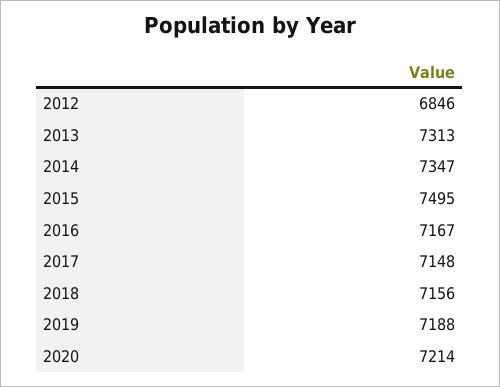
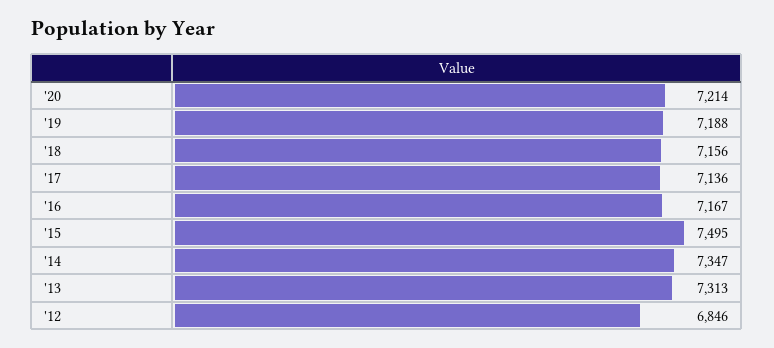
  {
    "2012": 6846,
    "2013": 7313,
    "2014": 7347,
    "2015": 7495,
    "2016": 7167,
-   "2017": 7148,
+   "2017": 7136,
    "2018": 7156,
    "2019": 7188,
    "2020": 7214
  }

